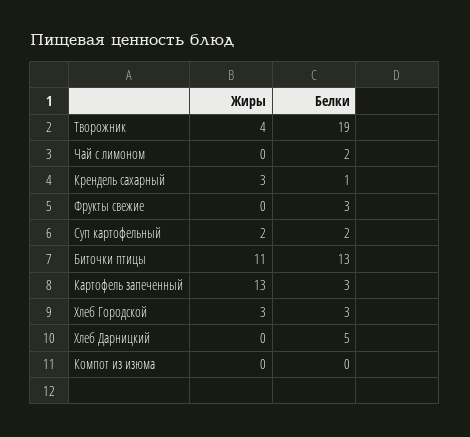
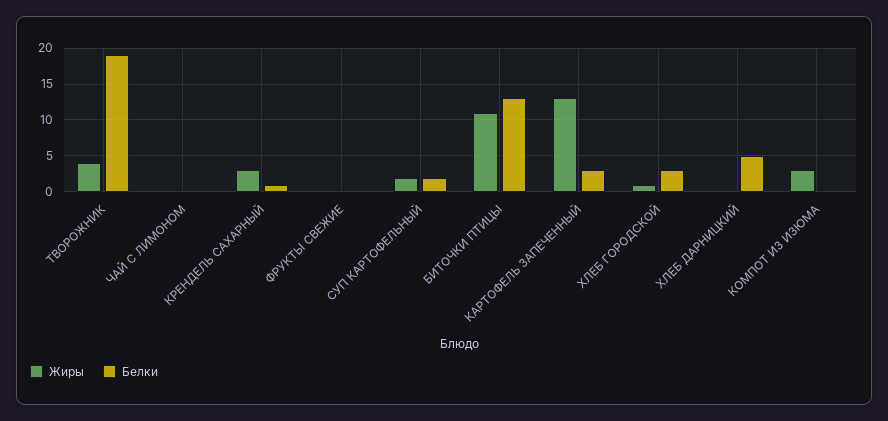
  {
    "Жиры": {
      "Творожник": 4,
      "Чай с лимоном": 0,
      "Крендель сахарный": 3,
      "Фрукты свежие": 0,
      "Суп картофельный": 2,
      "Биточки птицы": 11,
      "Картофель запеченный": 13,
-     "Хлеб Городской": 3,
+     "Хлеб Городской": 1,
      "Хлеб Дарницкий": 0,
-     "Компот из изюма": 0
+     "Компот из изюма": 3
    },
    "Белки": {
      "Творожник": 19,
-     "Чай с лимоном": 2,
+     "Чай с лимоном": 0,
      "Крендель сахарный": 1,
-     "Фрукты свежие": 3,
+     "Фрукты свежие": 0,
      "Суп картофельный": 2,
      "Биточки птицы": 13,
      "Картофель запеченный": 3,
      "Хлеб Городской": 3,
      "Хлеб Дарницкий": 5,
      "Компот из изюма": 0
    }
  }

